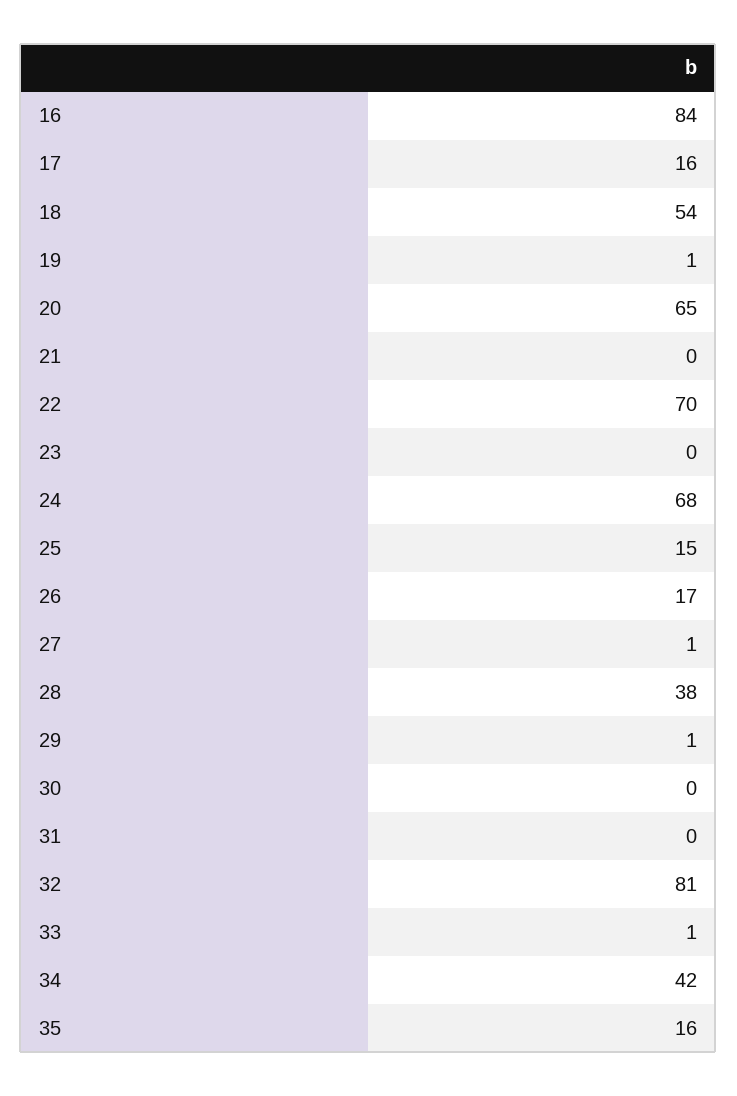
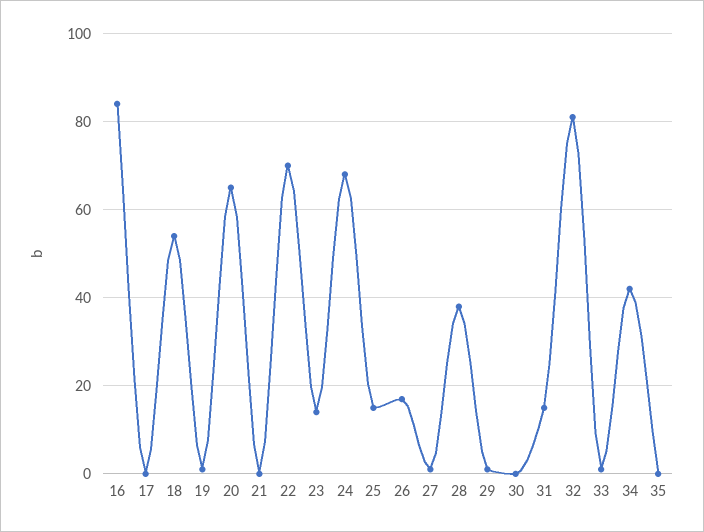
  {
    "16": 84,
-   "17": 16,
+   "17": 0,
    "18": 54,
    "19": 1,
    "20": 65,
    "21": 0,
    "22": 70,
-   "23": 0,
+   "23": 15,
    "24": 68,
    "25": 15,
    "26": 17,
    "27": 1,
    "28": 38,
    "29": 1,
    "30": 0,
-   "31": 0,
+   "31": 15,
    "32": 81,
    "33": 1,
    "34": 42,
-   "35": 16
+   "35": 0
  }

